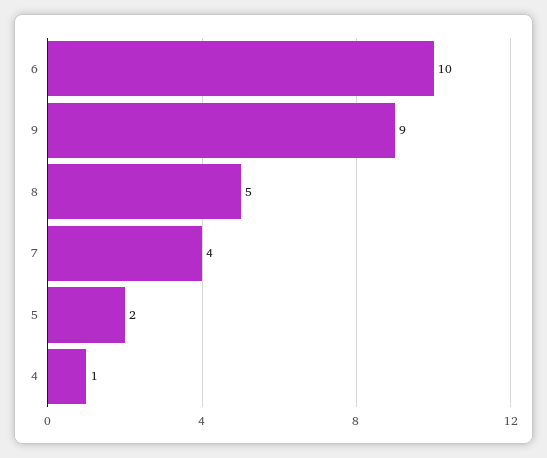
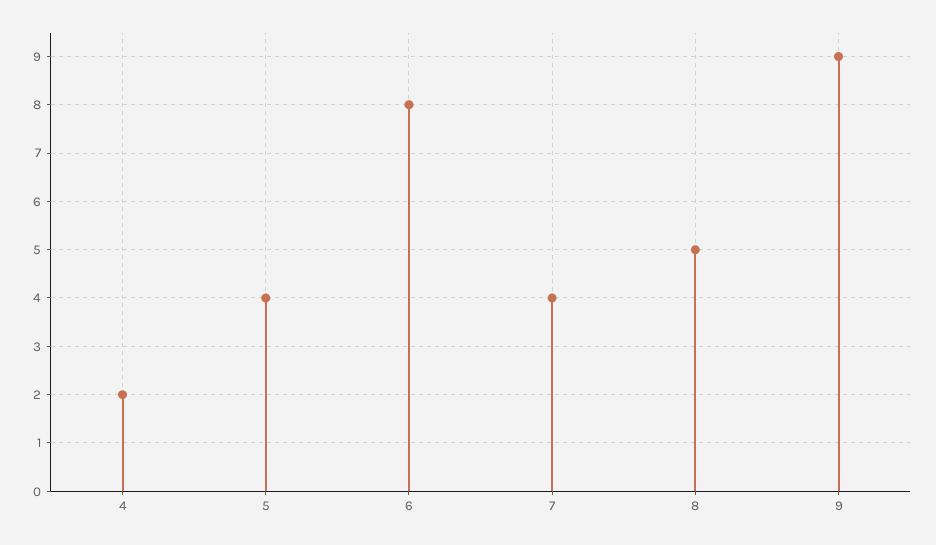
  {
-   "6": 10,
+   "6": 8,
    "9": 9,
    "8": 5,
    "7": 4,
-   "5": 2,
+   "5": 4,
-   "4": 1
+   "4": 2
  }

